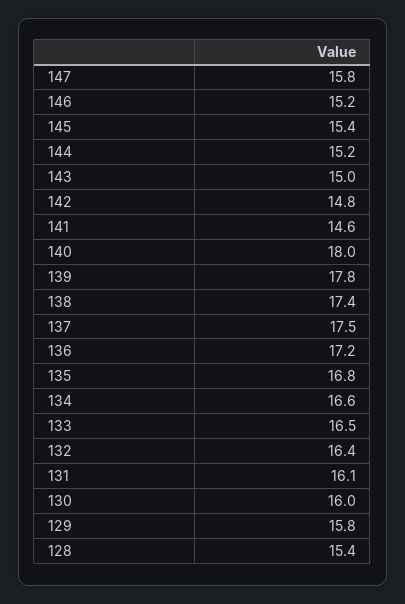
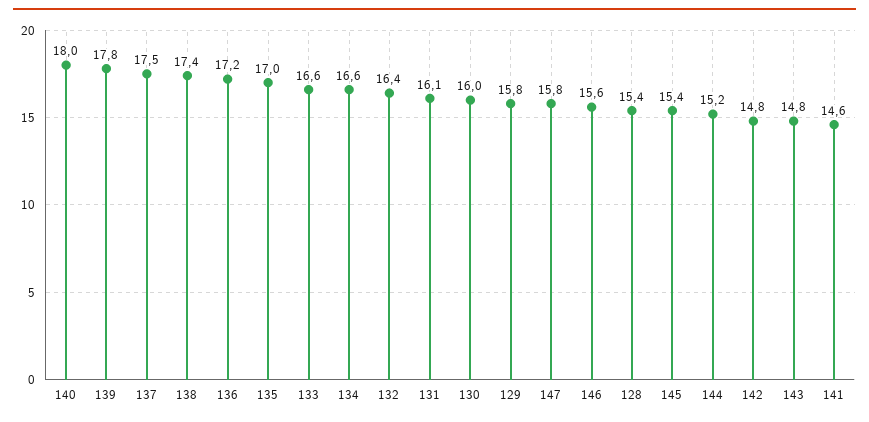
  {
    "147": 15.8,
-   "146": 15.2,
+   "146": 15.6,
    "145": 15.4,
    "144": 15.2,
-   "143": 15,
+   "143": 14.8,
    "142": 14.8,
    "141": 14.6,
    "140": 18,
    "139": 17.8,
    "138": 17.4,
    "137": 17.5,
    "136": 17.2,
-   "135": 16.8,
+   "135": 17,
    "134": 16.6,
-   "133": 16.5,
+   "133": 16.6,
    "132": 16.4,
    "131": 16.1,
    "130": 16,
    "129": 15.8,
    "128": 15.4
  }

